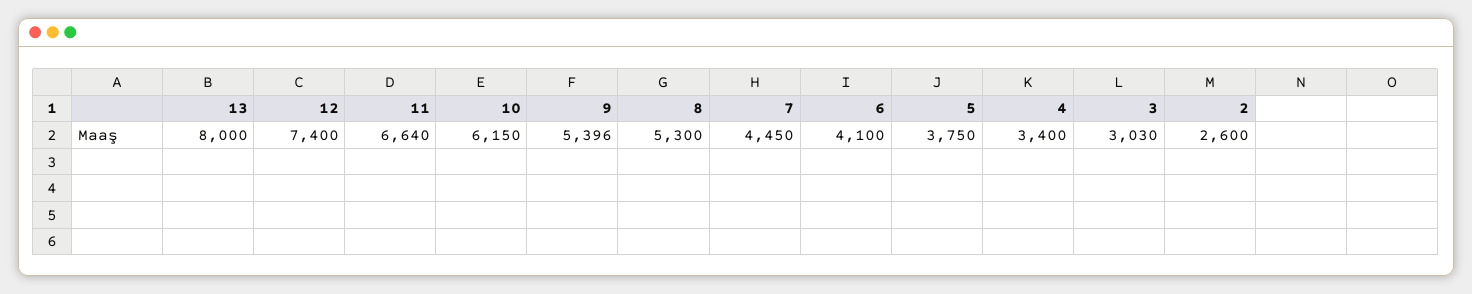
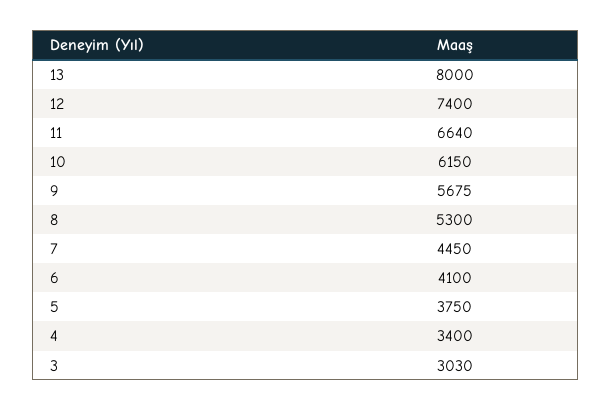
  {
    "13": 8000,
    "12": 7400,
    "11": 6640,
    "10": 6150,
-   "9": 5396,
+   "9": 5675,
    "8": 5300,
    "7": 4450,
    "6": 4100,
    "5": 3750,
    "4": 3400,
-   "3": 3030,
+   "3": 3030
-   "2": 2600
  }

